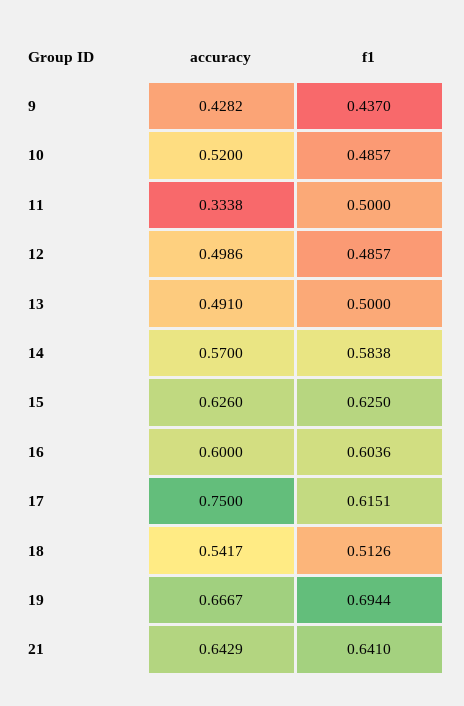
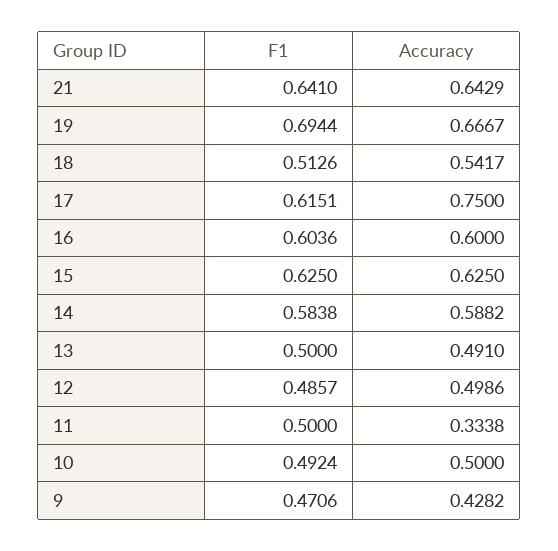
  {
    "accuracy": {
      "9": 0.4282,
-     "10": 0.52,
+     "10": 0.5,
      "11": 0.3338,
      "12": 0.4986,
      "13": 0.491,
-     "14": 0.57,
+     "14": 0.5882,
-     "15": 0.626,
+     "15": 0.625,
      "16": 0.6,
      "17": 0.75,
      "18": 0.5417,
      "19": 0.6667,
      "21": 0.6429
    },
    "f1": {
-     "9": 0.437,
+     "9": 0.4706,
-     "10": 0.4857,
+     "10": 0.4924,
      "11": 0.5,
      "12": 0.4857,
      "13": 0.5,
      "14": 0.5838,
      "15": 0.625,
      "16": 0.6036,
      "17": 0.6151,
      "18": 0.5126,
      "19": 0.6944,
      "21": 0.641
    }
  }

